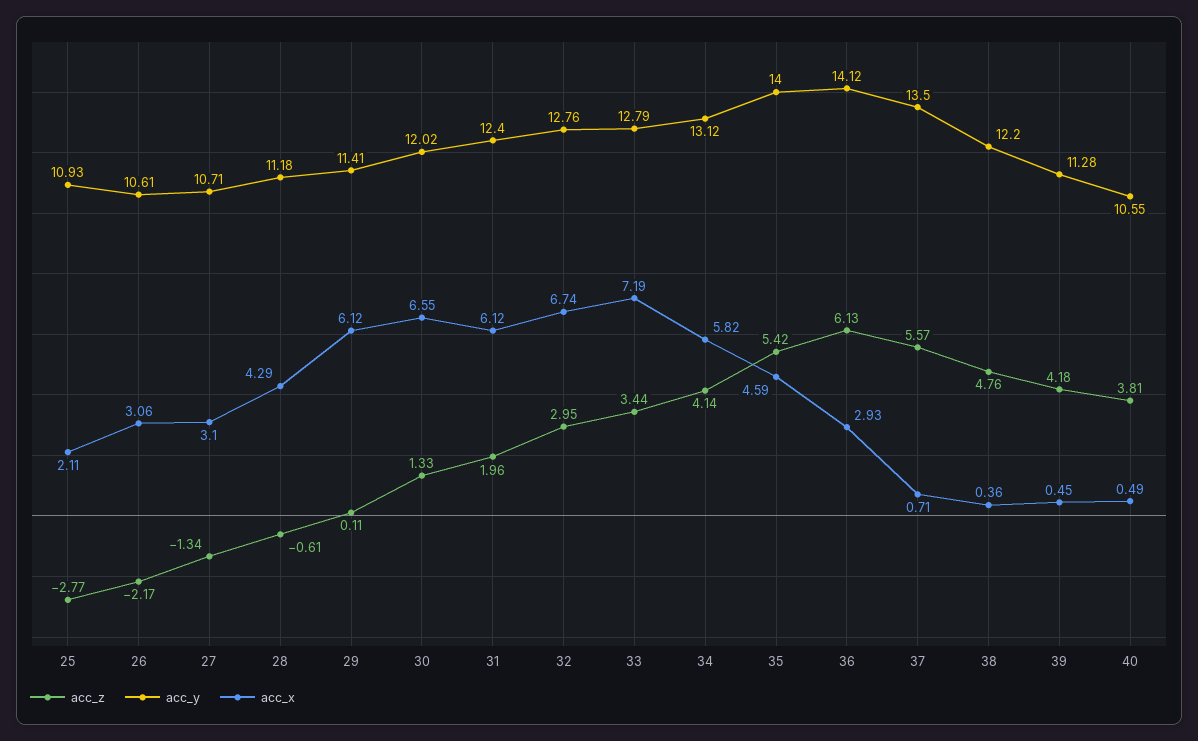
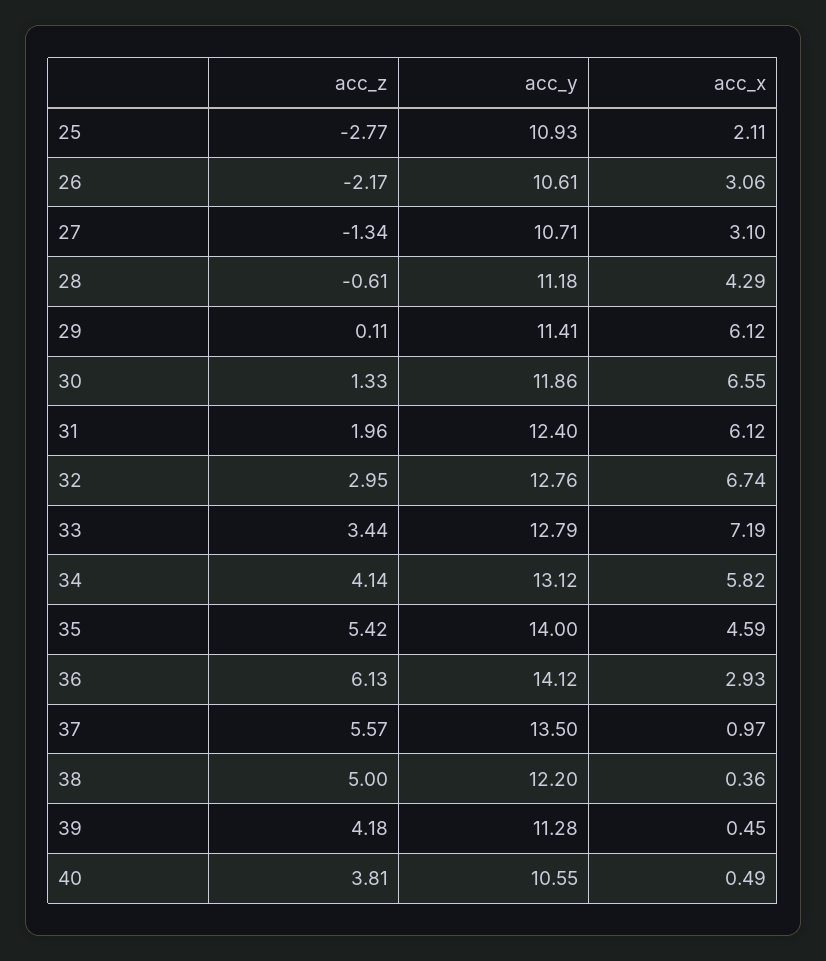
  {
    "acc_z": {
      "25": -2.77,
      "26": -2.17,
      "27": -1.34,
      "28": -0.61,
      "29": 0.11,
      "30": 1.33,
      "31": 1.96,
      "32": 2.95,
      "33": 3.44,
      "34": 4.14,
      "35": 5.42,
      "36": 6.13,
      "37": 5.57,
-     "38": 4.76,
+     "38": 5,
      "39": 4.18,
      "40": 3.81
    },
    "acc_y": {
      "25": 10.93,
      "26": 10.61,
      "27": 10.71,
      "28": 11.18,
      "29": 11.41,
-     "30": 12.02,
+     "30": 11.86,
      "31": 12.4,
      "32": 12.76,
      "33": 12.79,
      "34": 13.12,
      "35": 14,
      "36": 14.12,
      "37": 13.5,
      "38": 12.2,
      "39": 11.28,
      "40": 10.55
    },
    "acc_x": {
      "25": 2.11,
      "26": 3.06,
      "27": 3.1,
      "28": 4.29,
      "29": 6.12,
      "30": 6.55,
      "31": 6.12,
      "32": 6.74,
      "33": 7.19,
      "34": 5.82,
      "35": 4.59,
      "36": 2.93,
-     "37": 0.71,
+     "37": 0.97,
      "38": 0.36,
      "39": 0.45,
      "40": 0.49
    }
  }

